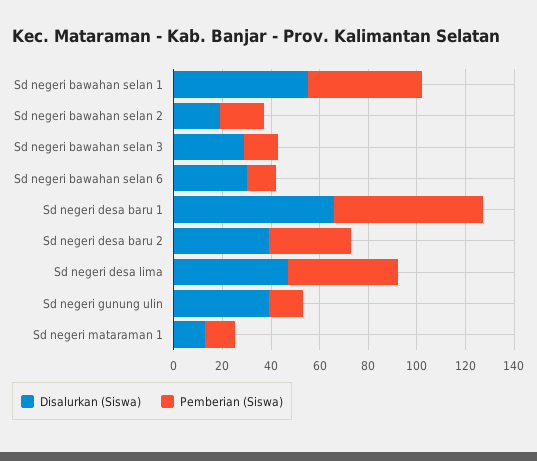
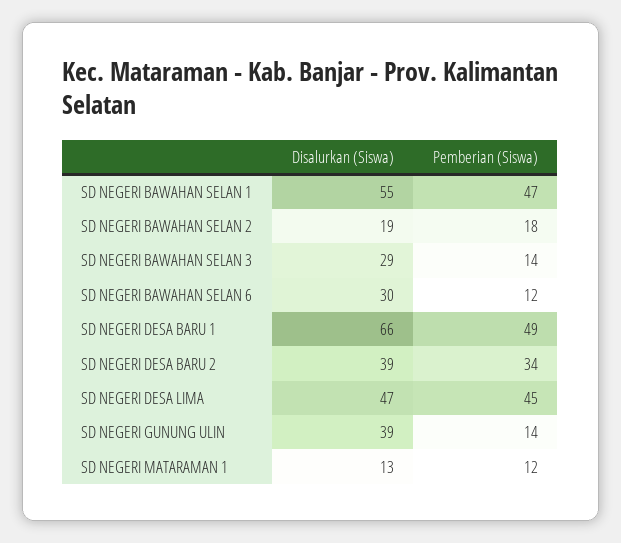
  {
    "Disalurkan (Siswa)": {
      "Sd negeri bawahan selan 1": 55,
      "Sd negeri bawahan selan 2": 19,
      "Sd negeri bawahan selan 3": 29,
      "Sd negeri bawahan selan 6": 30,
      "Sd negeri desa baru 1": 66,
      "Sd negeri desa baru 2": 39,
      "Sd negeri desa lima": 47,
      "Sd negeri gunung ulin": 39,
      "Sd negeri mataraman 1": 13
    },
    "Pemberian (Siswa)": {
      "Sd negeri bawahan selan 1": 47,
      "Sd negeri bawahan selan 2": 18,
      "Sd negeri bawahan selan 3": 14,
      "Sd negeri bawahan selan 6": 12,
-     "Sd negeri desa baru 1": 60,
+     "Sd negeri desa baru 1": 49,
      "Sd negeri desa baru 2": 34,
      "Sd negeri desa lima": 45,
      "Sd negeri gunung ulin": 14,
      "Sd negeri mataraman 1": 12
    }
  }

